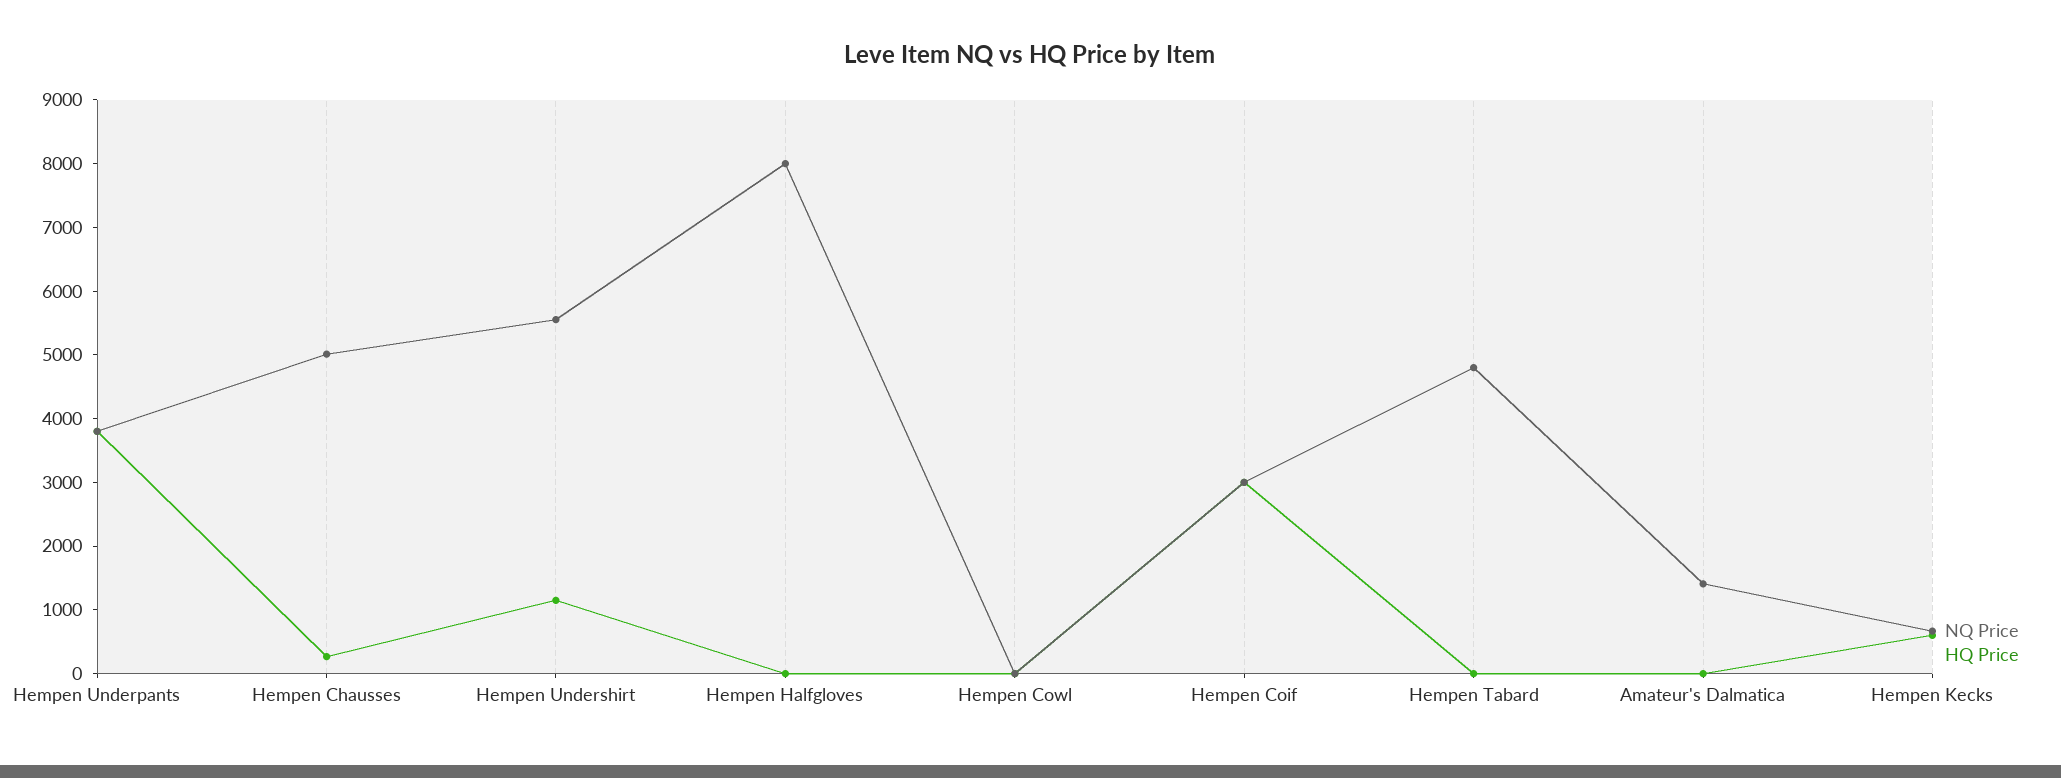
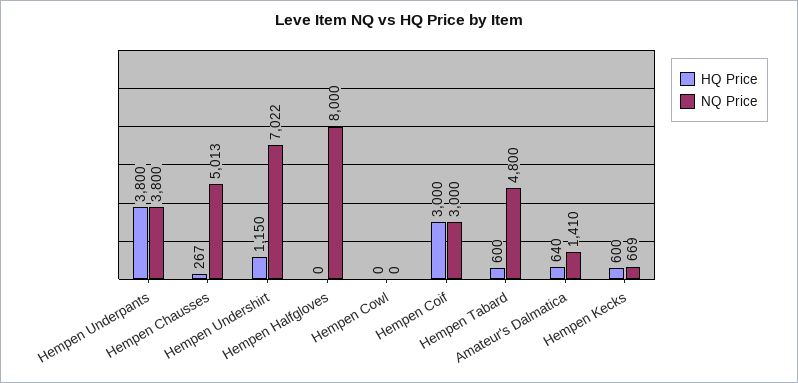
  {
    "NQ Price": {
      "Hempen Underpants": 3800,
      "Hempen Chausses": 5013,
-     "Hempen Undershirt": 5600,
+     "Hempen Undershirt": 7022,
      "Hempen Halfgloves": 8000,
      "Hempen Cowl": 0,
      "Hempen Coif": 3000,
      "Hempen Tabard": 4800,
      "Amateur's Dalmatica": 1410,
      "Hempen Kecks": 669
    },
    "HQ Price": {
      "Hempen Underpants": 3800,
      "Hempen Chausses": 267,
      "Hempen Undershirt": 1150,
      "Hempen Halfgloves": 0,
      "Hempen Cowl": 0,
      "Hempen Coif": 3000,
-     "Hempen Tabard": 0,
+     "Hempen Tabard": 600,
-     "Amateur's Dalmatica": 0,
+     "Amateur's Dalmatica": 640,
      "Hempen Kecks": 600
    }
  }

